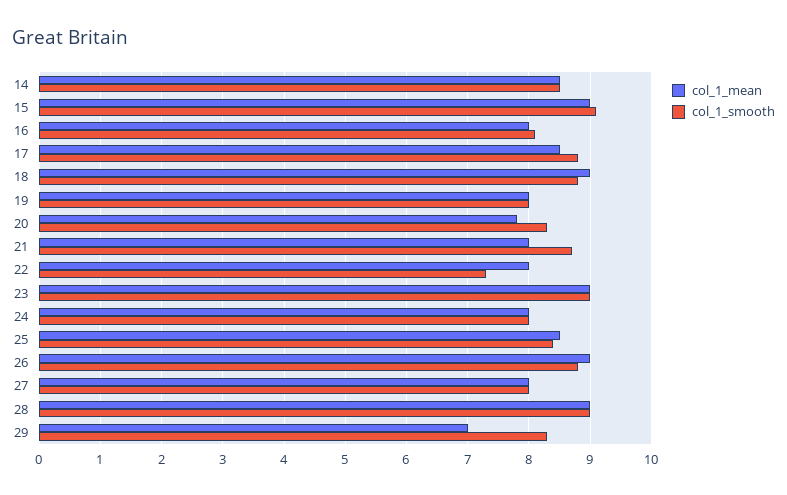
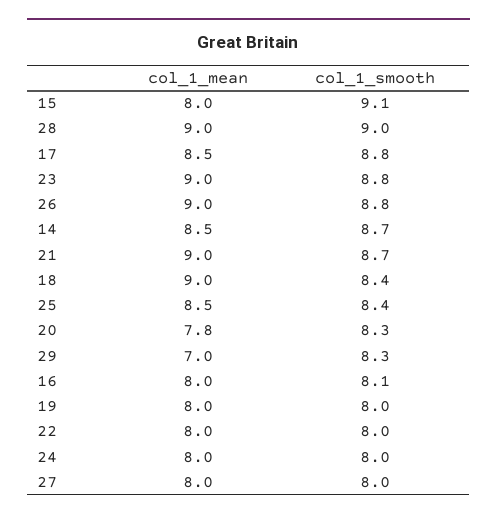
  {
    "col_1_mean": {
      "14": 8.5,
-     "15": 9,
+     "15": 8,
      "16": 8,
      "17": 8.5,
      "18": 9,
      "19": 8,
      "20": 7.8,
-     "21": 8,
+     "21": 9,
      "22": 8,
      "23": 9,
      "24": 8,
      "25": 8.5,
      "26": 9,
      "27": 8,
      "28": 9,
      "29": 7
    },
    "col_1_smooth": {
-     "14": 8.5,
+     "14": 8.7,
      "15": 9.1,
      "16": 8.1,
      "17": 8.8,
-     "18": 8.8,
+     "18": 8.4,
      "19": 8,
      "20": 8.3,
      "21": 8.7,
-     "22": 7.3,
+     "22": 8,
-     "23": 9,
+     "23": 8.8,
      "24": 8,
      "25": 8.4,
      "26": 8.8,
      "27": 8,
      "28": 9,
      "29": 8.3
    }
  }

